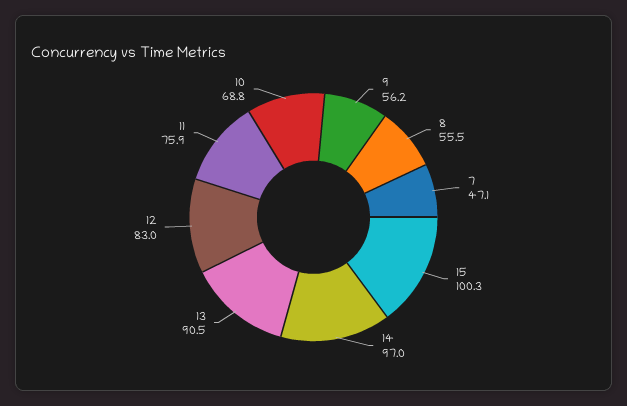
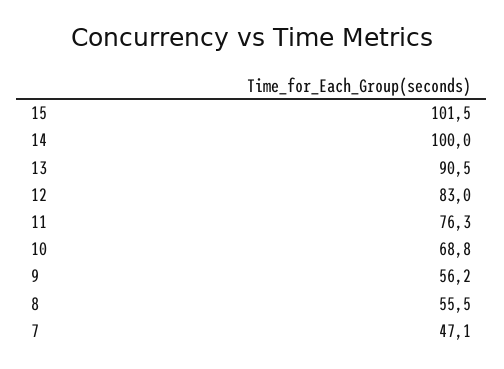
  {
    "9": 56.2,
    "8": 55.5,
    "7": 47.1,
-   "15": 100.3,
+   "15": 101.5,
-   "14": 97,
+   "14": 100,
    "13": 90.5,
    "12": 83,
-   "11": 75.9,
+   "11": 76.3,
    "10": 68.8
  }

